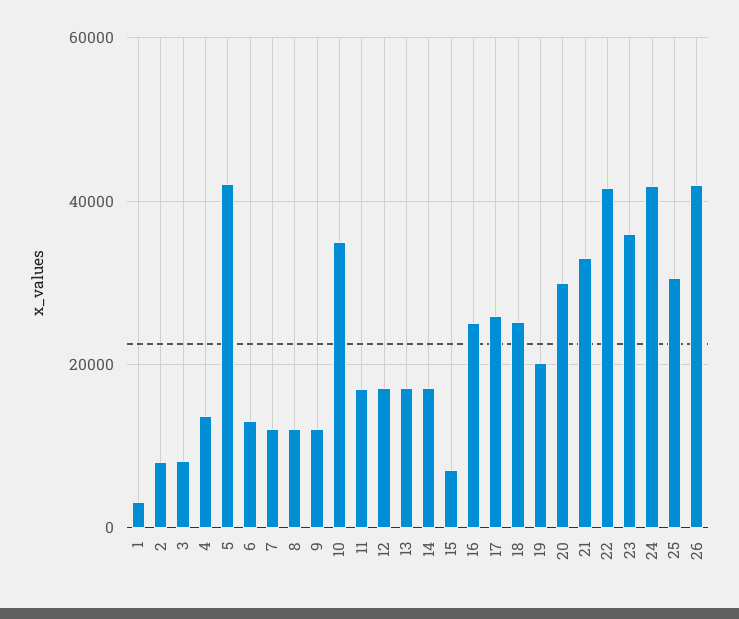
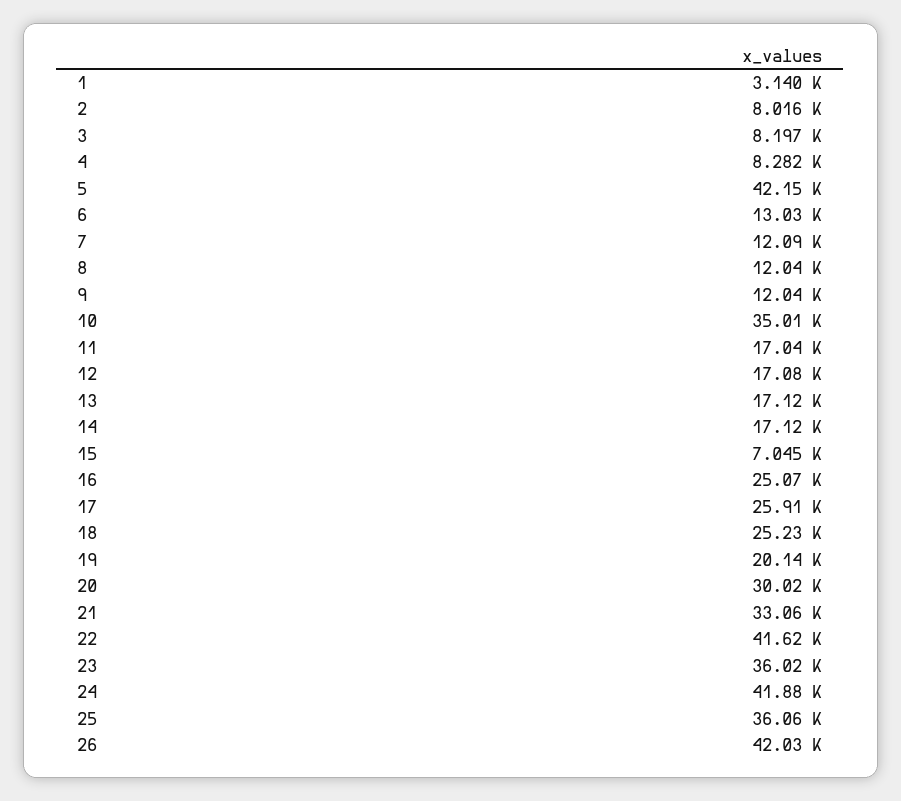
  {
    "1": 3140,
    "2": 8016,
    "3": 8197,
-   "4": 14000,
+   "4": 8282,
    "5": 42150,
    "6": 13030,
    "7": 12090,
    "8": 12040,
    "9": 12040,
    "10": 35010,
    "11": 17040,
    "12": 17080,
    "13": 17120,
    "14": 17120,
    "15": 7045,
    "16": 25070,
    "17": 25910,
    "18": 25230,
    "19": 20140,
    "20": 30020,
    "21": 33060,
    "22": 41620,
    "23": 36020,
    "24": 41880,
-   "25": 30000,
+   "25": 36060,
    "26": 42030
  }

